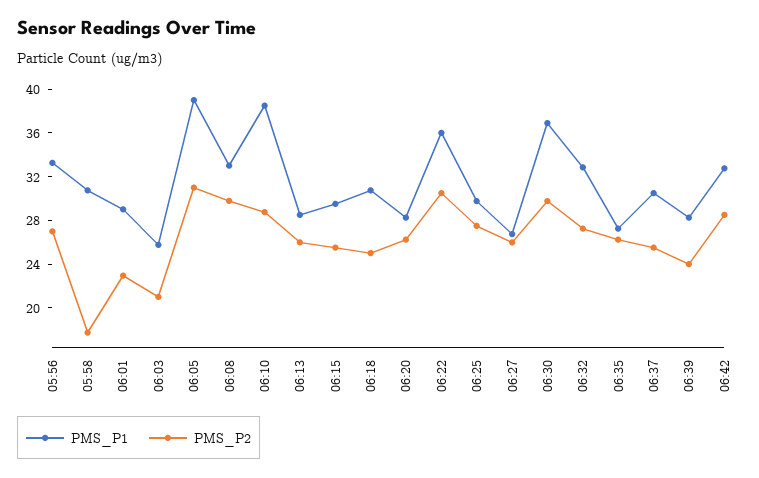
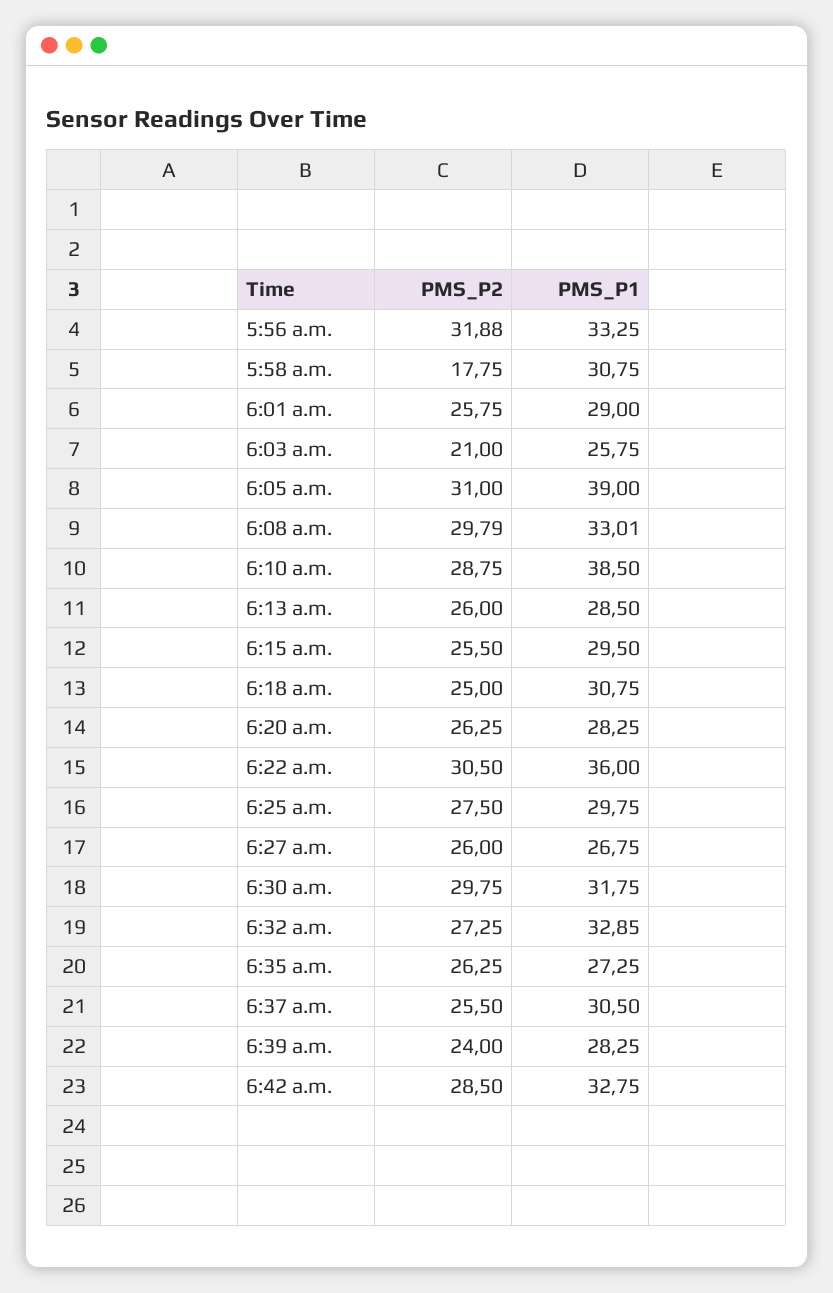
  {
    "PMS_P1": {
      "05:56": 33.25,
      "05:58": 30.75,
      "06:01": 29,
      "06:03": 25.75,
      "06:05": 39,
      "06:08": 33.01,
      "06:10": 38.5,
      "06:13": 28.5,
      "06:15": 29.5,
      "06:18": 30.75,
      "06:20": 28.25,
      "06:22": 36,
      "06:25": 29.75,
      "06:27": 26.75,
-     "06:30": 37,
+     "06:30": 31.75,
      "06:32": 32.85,
      "06:35": 27.25,
      "06:37": 30.5,
      "06:39": 28.25,
      "06:42": 32.75
    },
    "PMS_P2": {
-     "05:56": 27,
+     "05:56": 31.88,
      "05:58": 17.75,
-     "06:01": 23,
+     "06:01": 25.75,
      "06:03": 21,
      "06:05": 31,
      "06:08": 29.79,
      "06:10": 28.75,
      "06:13": 26,
      "06:15": 25.5,
      "06:18": 25,
      "06:20": 26.25,
      "06:22": 30.5,
      "06:25": 27.5,
      "06:27": 26,
      "06:30": 29.75,
      "06:32": 27.25,
      "06:35": 26.25,
      "06:37": 25.5,
      "06:39": 24,
      "06:42": 28.5
    }
  }

